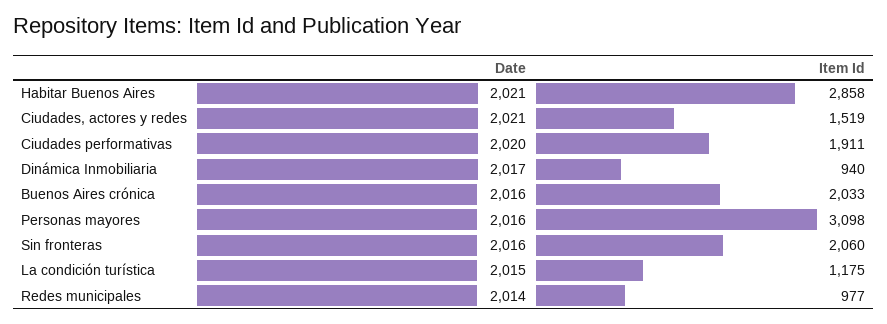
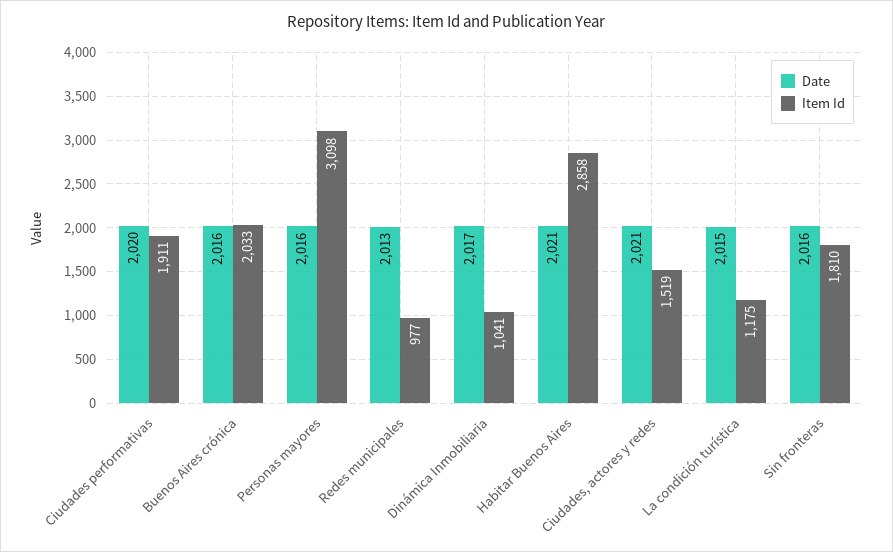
  {
    "Date": {
      "Habitar Buenos Aires": 2021,
      "Ciudades, actores y redes": 2021,
      "Ciudades performativas": 2020,
      "Dinámica Inmobiliaria": 2017,
      "Buenos Aires crónica": 2016,
      "Personas mayores": 2016,
      "Sin fronteras": 2016,
      "La condición turística": 2015,
-     "Redes municipales": 2014
+     "Redes municipales": 2013
    },
    "Item Id": {
      "Habitar Buenos Aires": 2858,
      "Ciudades, actores y redes": 1519,
      "Ciudades performativas": 1911,
-     "Dinámica Inmobiliaria": 940,
+     "Dinámica Inmobiliaria": 1041,
      "Buenos Aires crónica": 2033,
      "Personas mayores": 3098,
-     "Sin fronteras": 2060,
+     "Sin fronteras": 1810,
      "La condición turística": 1175,
      "Redes municipales": 977
    }
  }

